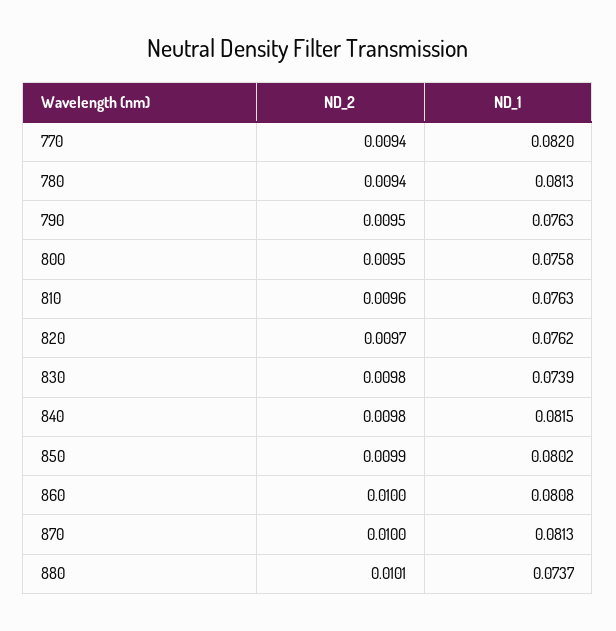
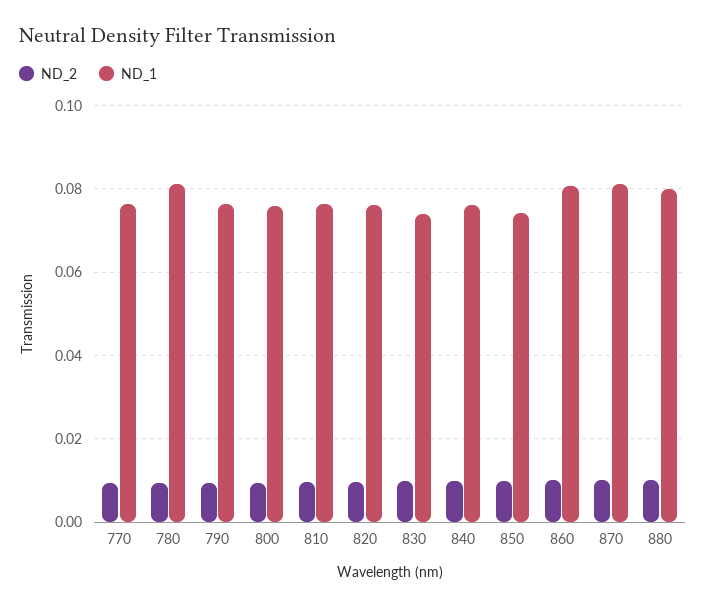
  {
    "ND_2": {
      "770": 0.0094,
      "780": 0.0094,
      "790": 0.0095,
      "800": 0.0095,
      "810": 0.0096,
      "820": 0.0097,
      "830": 0.0098,
      "840": 0.0098,
      "850": 0.0099,
      "860": 0.01,
      "870": 0.01,
      "880": 0.0101
    },
    "ND_1": {
-     "770": 0.082,
+     "770": 0.076,
      "780": 0.0813,
      "790": 0.0763,
      "800": 0.0758,
      "810": 0.0763,
      "820": 0.0762,
      "830": 0.0739,
-     "840": 0.0815,
+     "840": 0.076,
-     "850": 0.0802,
+     "850": 0.074,
      "860": 0.0808,
      "870": 0.0813,
-     "880": 0.0737
+     "880": 0.08
    }
  }

